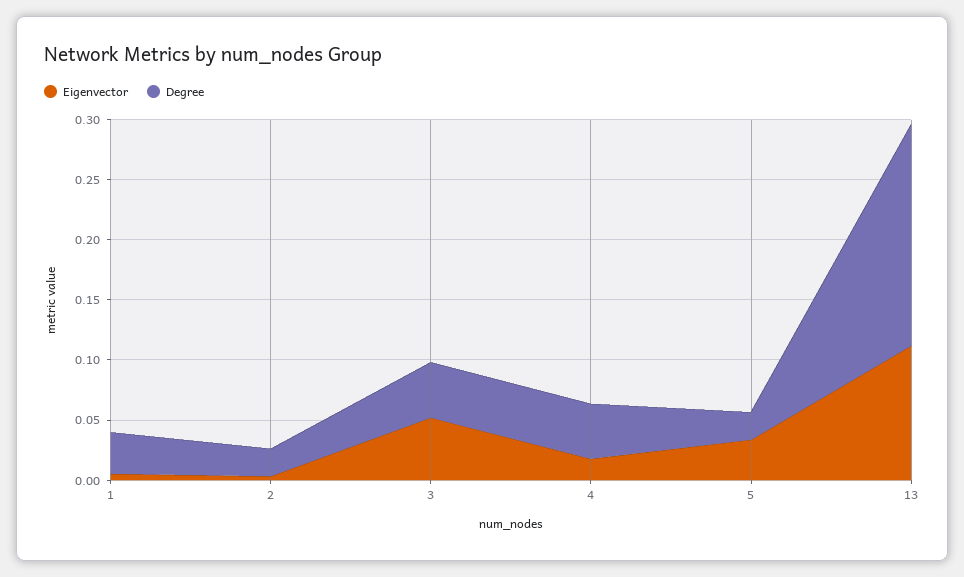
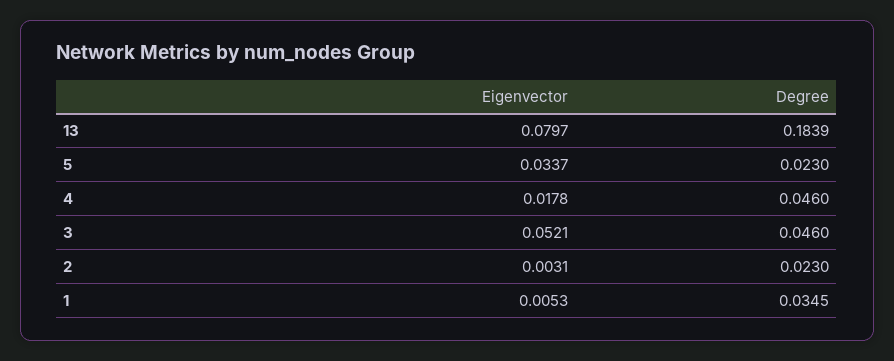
  {
    "Eigenvector": {
      "1": 0.0053,
      "2": 0.0031,
      "3": 0.0521,
      "4": 0.0178,
      "5": 0.0337,
-     "13": 0.11
+     "13": 0.0797
    },
    "Degree": {
      "1": 0.0345,
      "2": 0.023,
      "3": 0.046,
      "4": 0.046,
      "5": 0.023,
      "13": 0.1839
    }
  }

